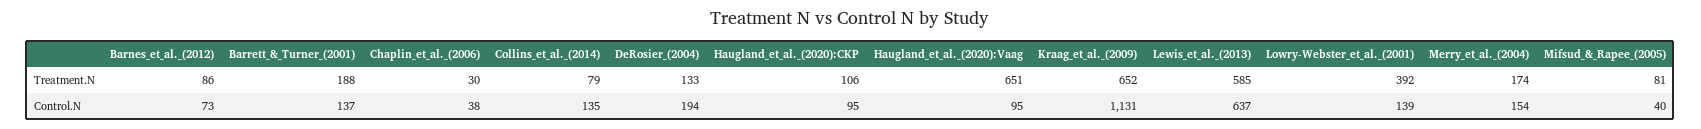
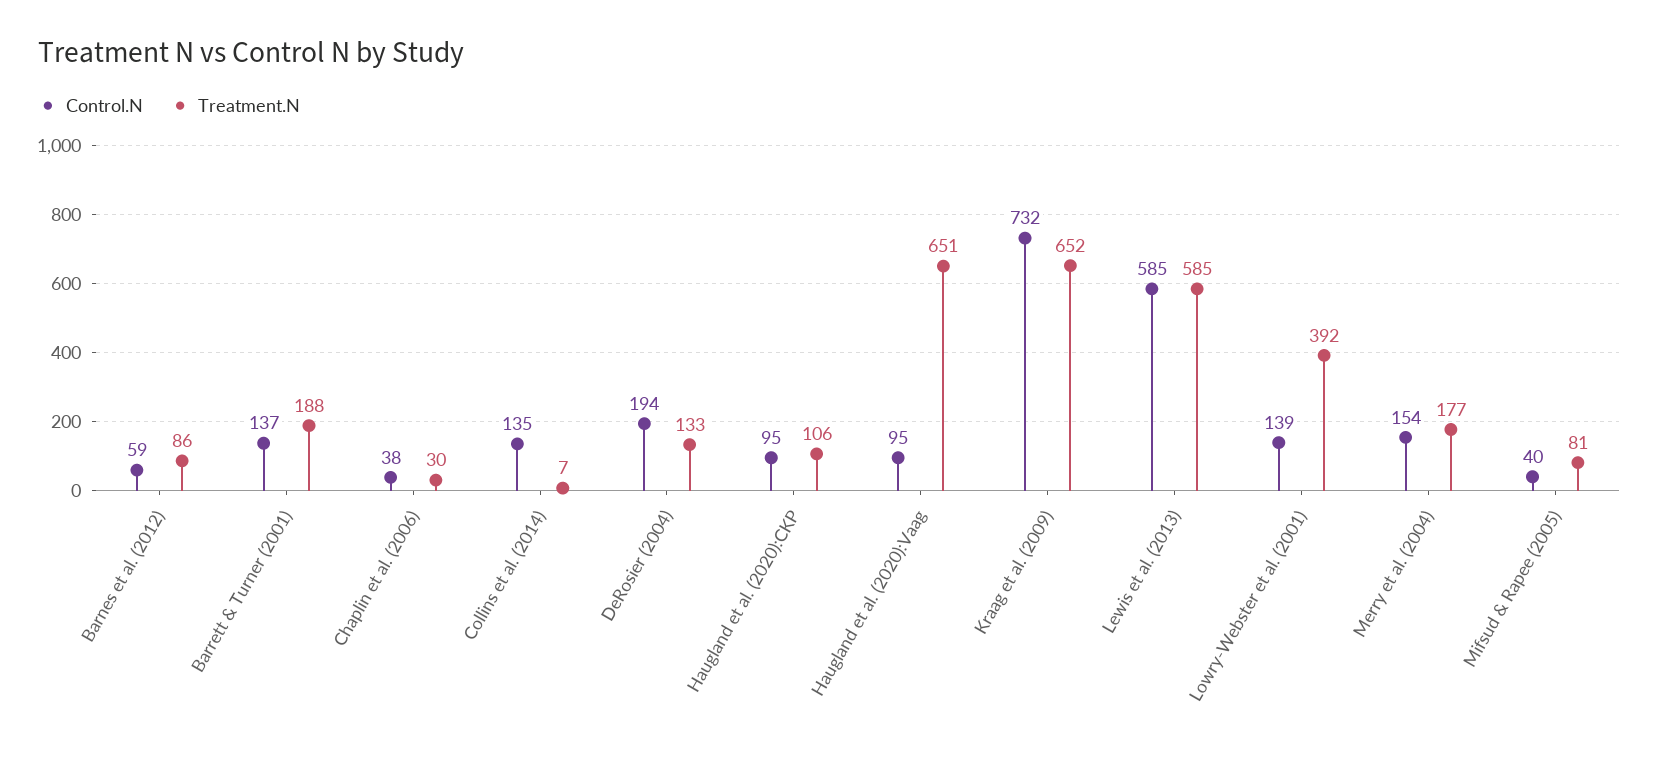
  {
    "Treatment.N": {
      "Barnes_et_al._(2012)": 86,
      "Barrett_&_Turner_(2001)": 188,
      "Chaplin_et_al._(2006)": 30,
-     "Collins_et_al._(2014)": 79,
+     "Collins_et_al._(2014)": 7,
      "DeRosier_(2004)": 133,
      "Haugland_et_al._(2020):CKP": 106,
      "Haugland_et_al._(2020):Vaag": 651,
      "Kraag_et_al._(2009)": 652,
      "Lewis_et_al._(2013)": 585,
      "Lowry-Webster_et_al._(2001)": 392,
-     "Merry_et_al._(2004)": 174,
+     "Merry_et_al._(2004)": 177,
      "Mifsud_&_Rapee_(2005)": 81
    },
    "Control.N": {
-     "Barnes_et_al._(2012)": 73,
+     "Barnes_et_al._(2012)": 59,
      "Barrett_&_Turner_(2001)": 137,
      "Chaplin_et_al._(2006)": 38,
      "Collins_et_al._(2014)": 135,
      "DeRosier_(2004)": 194,
      "Haugland_et_al._(2020):CKP": 95,
      "Haugland_et_al._(2020):Vaag": 95,
-     "Kraag_et_al._(2009)": 1131,
+     "Kraag_et_al._(2009)": 732,
-     "Lewis_et_al._(2013)": 637,
+     "Lewis_et_al._(2013)": 585,
      "Lowry-Webster_et_al._(2001)": 139,
      "Merry_et_al._(2004)": 154,
      "Mifsud_&_Rapee_(2005)": 40
    }
  }

